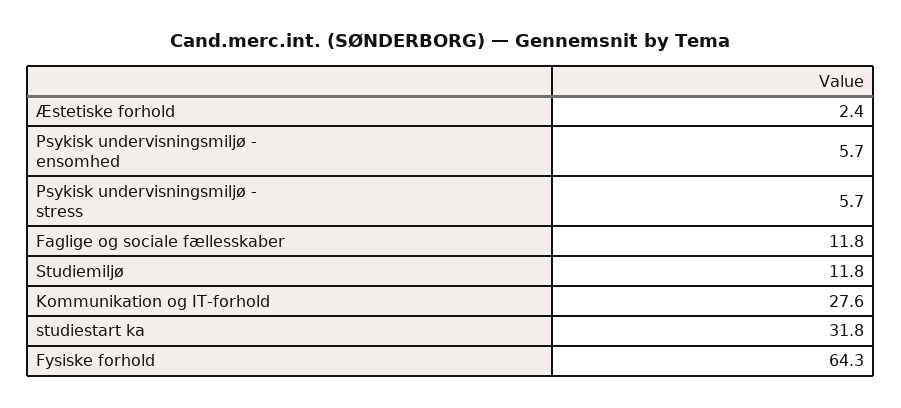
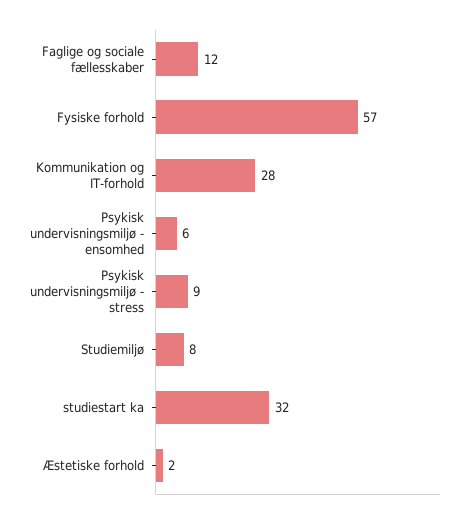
  {
    "Æstetiske forhold": 2.4,
    "Psykisk undervisningsmiljø - ensomhed": 5.7,
-   "Psykisk undervisningsmiljø - stress": 5.7,
+   "Psykisk undervisningsmiljø - stress": 9,
    "Faglige og sociale fællesskaber": 11.8,
-   "Studiemiljø": 11.8,
+   "Studiemiljø": 8,
    "Kommunikation og IT-forhold": 27.6,
    "studiestart ka": 31.8,
-   "Fysiske forhold": 64.3
+   "Fysiske forhold": 57
  }

